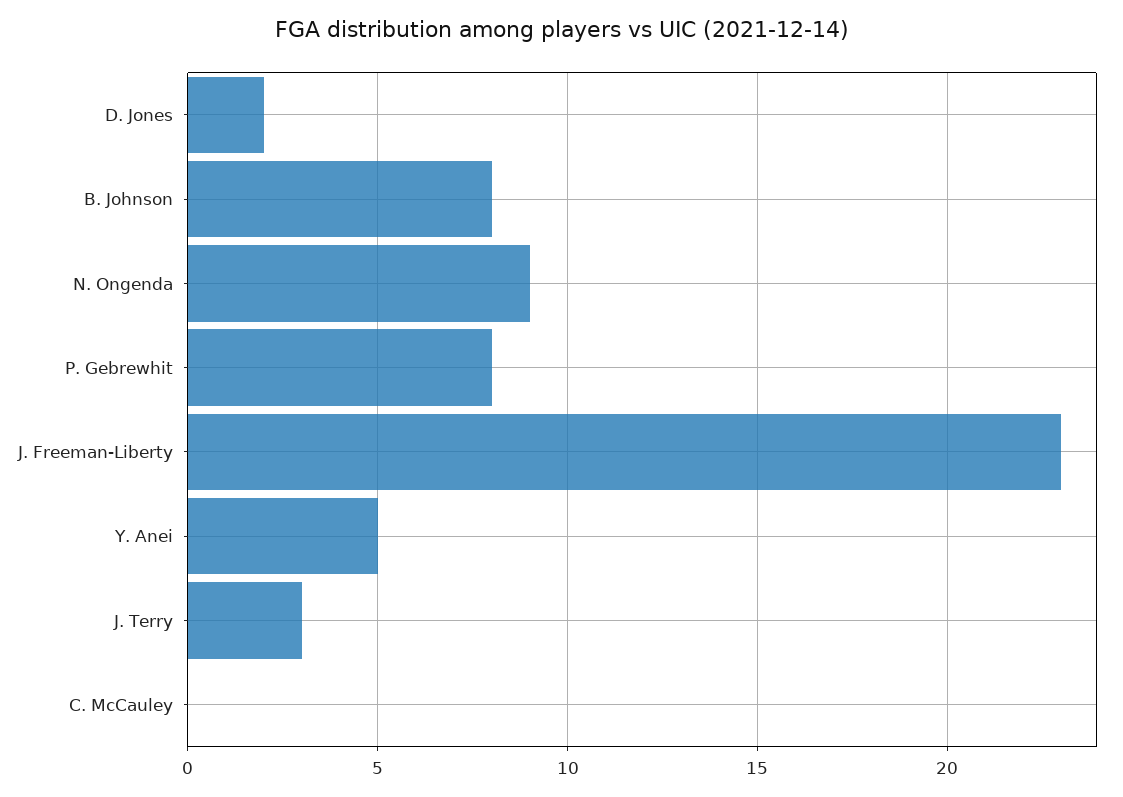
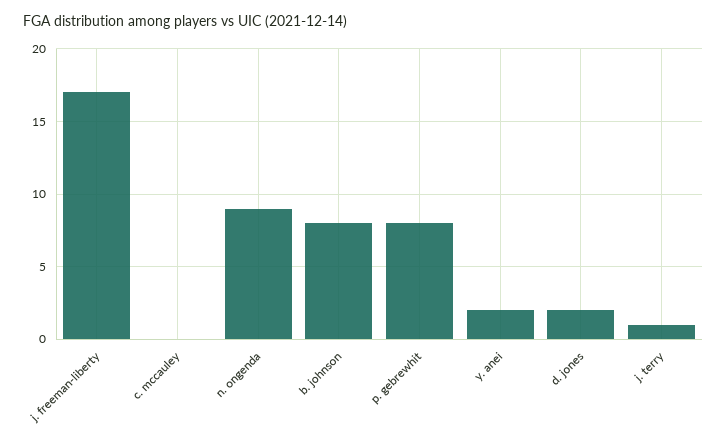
  {
    "D. Jones": 2,
    "B. Johnson": 8,
    "N. Ongenda": 9,
    "P. Gebrewhit": 8,
-   "J. Freeman-Liberty": 23,
+   "J. Freeman-Liberty": 17,
-   "Y. Anei": 5,
+   "Y. Anei": 2,
-   "J. Terry": 3,
+   "J. Terry": 1,
    "C. McCauley": 0
  }

